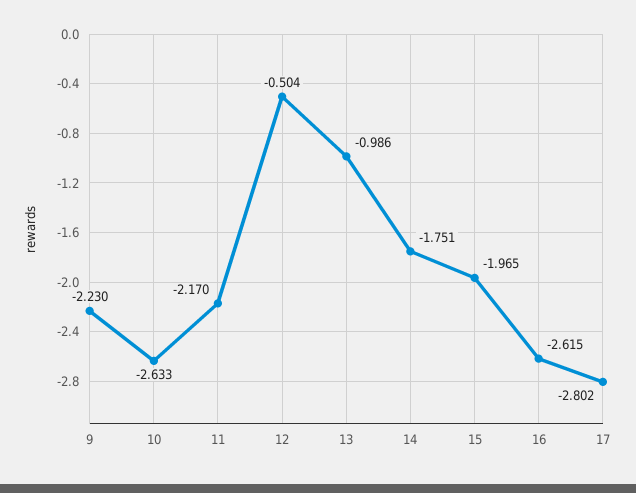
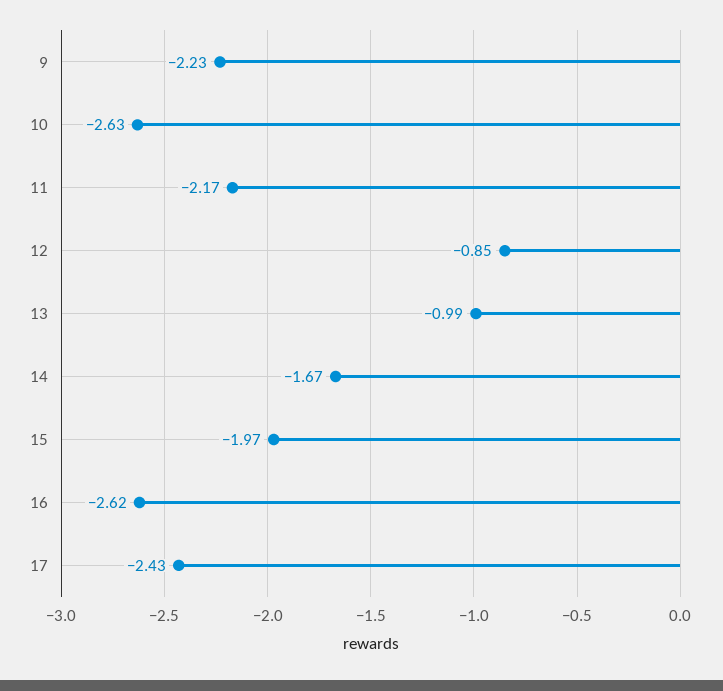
  {
    "9": -2.23,
    "10": -2.633,
    "11": -2.17,
-   "12": -0.504,
+   "12": -0.85,
    "13": -0.986,
-   "14": -1.751,
+   "14": -1.67,
    "15": -1.965,
    "16": -2.615,
-   "17": -2.802
+   "17": -2.43
  }

